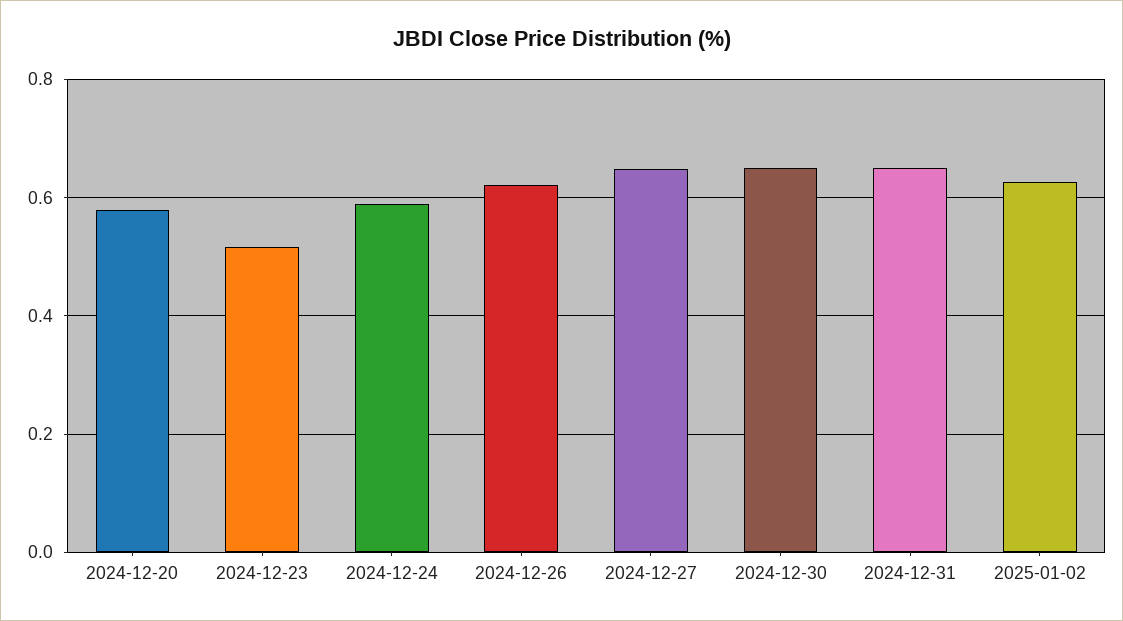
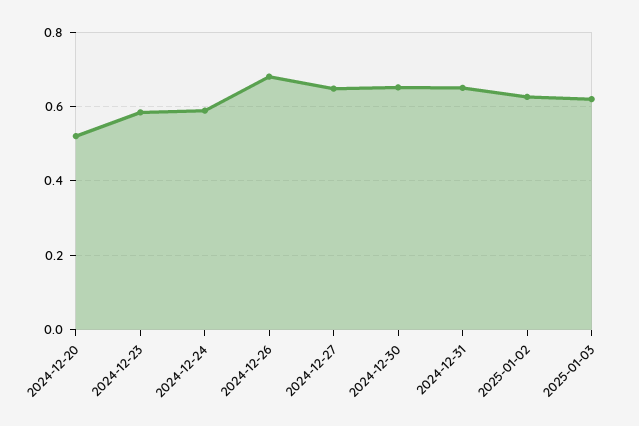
  {
-   "2024-12-20": 0.58,
+   "2024-12-20": 0.52,
-   "2024-12-23": 0.52,
+   "2024-12-23": 0.58,
    "2024-12-24": 0.58,
-   "2024-12-26": 0.62,
+   "2024-12-26": 0.68,
    "2024-12-27": 0.64,
    "2024-12-30": 0.66,
    "2024-12-31": 0.66,
-   "2025-01-02": 0.62
+   "2025-01-02": 0.62,
+   "2025-01-03": 0.62
  }

